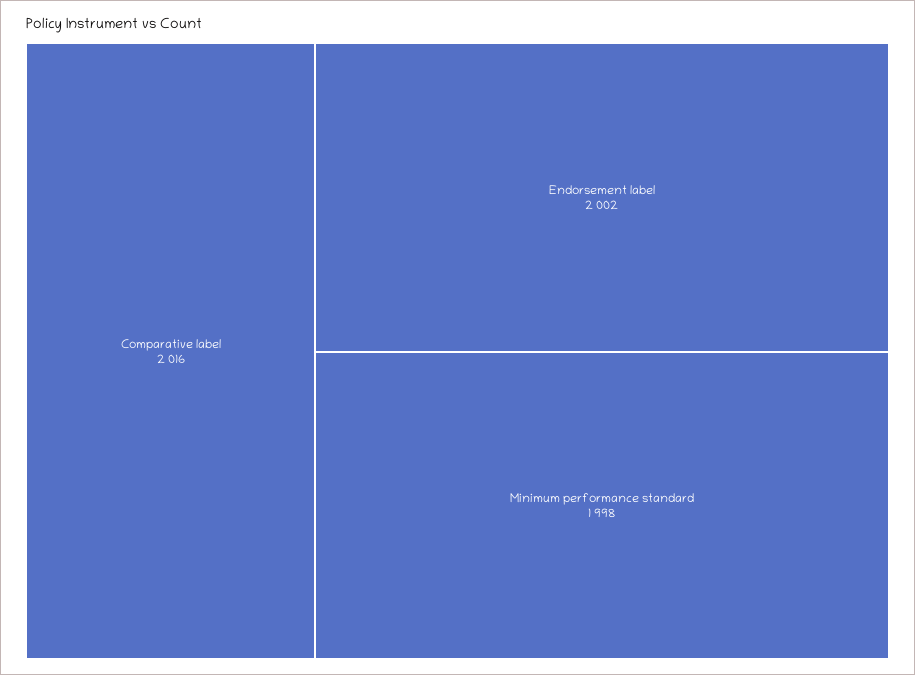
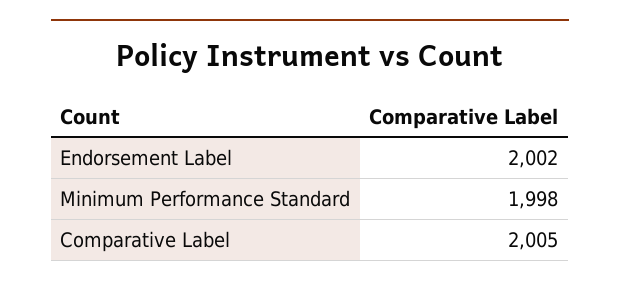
  {
-   "Comparative label": 2016,
+   "Comparative label": 2005,
    "Endorsement label": 2002,
    "Minimum performance standard": 1998
  }

